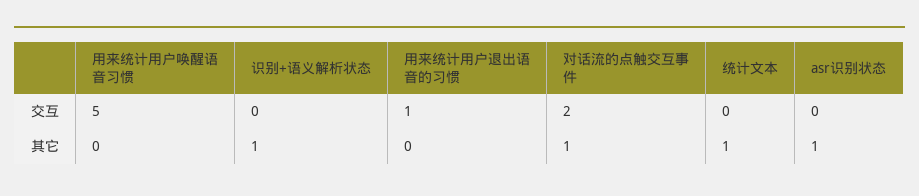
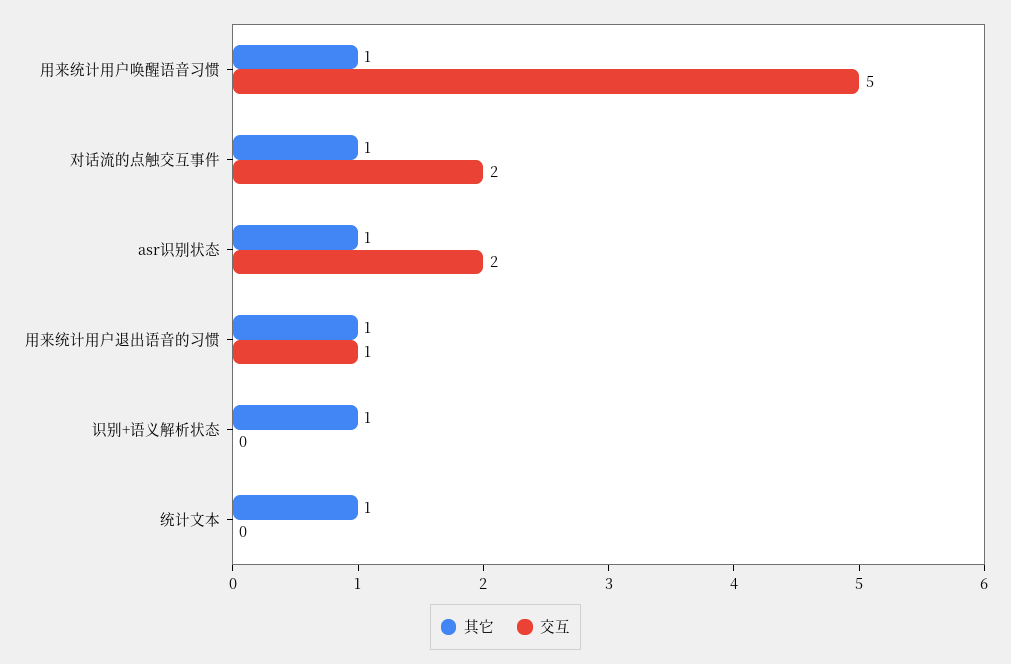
  {
    "交互": {
      "用来统计用户唤醒语音习惯": 5,
      "识别+语义解析状态": 0,
      "用来统计用户退出语音的习惯": 1,
      "对话流的点触交互事件": 2,
      "统计文本": 0,
-     "asr识别状态": 0
+     "asr识别状态": 2
    },
    "其它": {
-     "用来统计用户唤醒语音习惯": 0,
+     "用来统计用户唤醒语音习惯": 1,
      "识别+语义解析状态": 1,
-     "用来统计用户退出语音的习惯": 0,
+     "用来统计用户退出语音的习惯": 1,
      "对话流的点触交互事件": 1,
      "统计文本": 1,
      "asr识别状态": 1
    }
  }

